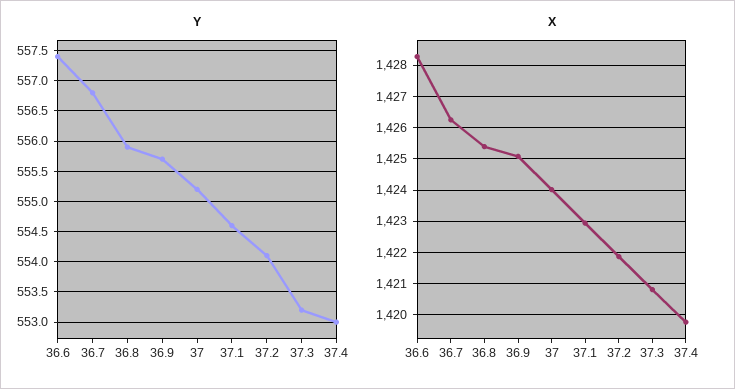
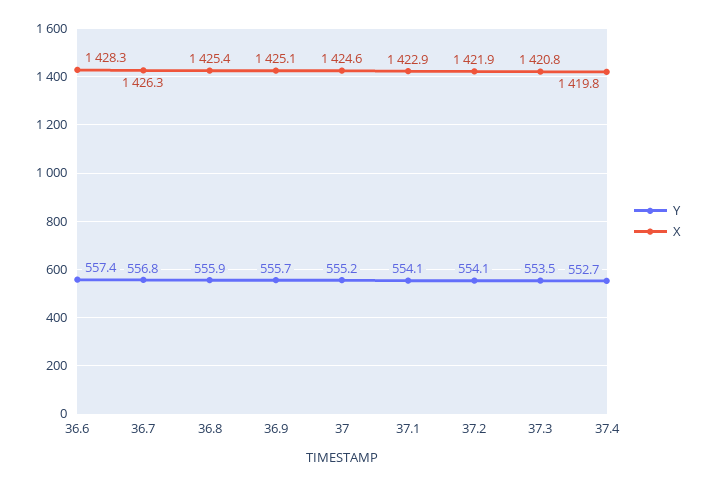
  {
    "Y": {
      "36.6": 557.4,
      "36.7": 556.8,
      "36.8": 555.9,
      "36.9": 555.7,
      "37": 555.2,
-     "37.1": 554.6,
+     "37.1": 554.1,
      "37.2": 554.1,
-     "37.3": 553.2,
+     "37.3": 553.5,
-     "37.4": 553
+     "37.4": 552.7
    },
    "X": {
      "36.6": 1428.3,
      "36.7": 1426.3,
      "36.8": 1425.4,
      "36.9": 1425.1,
-     "37": 1424,
+     "37": 1424.6,
      "37.1": 1422.9,
      "37.2": 1421.9,
      "37.3": 1420.8,
      "37.4": 1419.8
    }
  }

